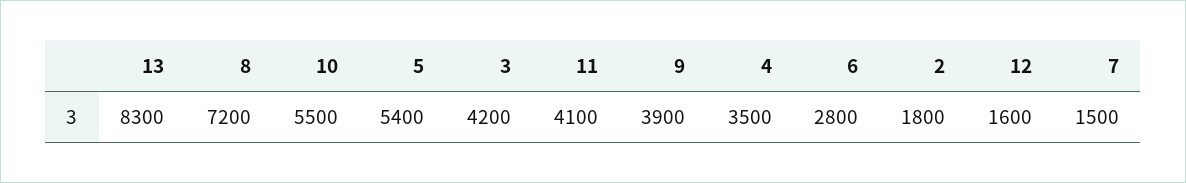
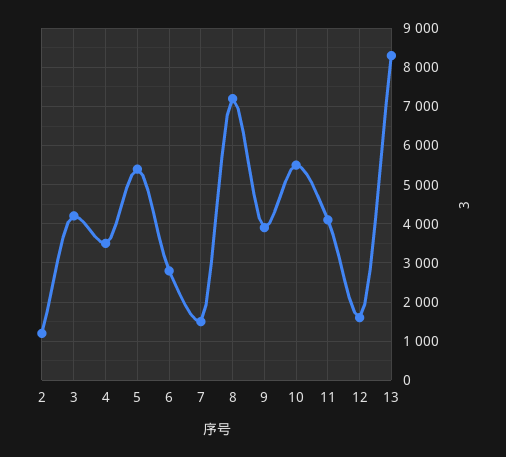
  {
    "13": 8300,
    "8": 7200,
    "10": 5500,
    "5": 5400,
    "3": 4200,
    "11": 4100,
    "9": 3900,
    "4": 3500,
    "6": 2800,
-   "2": 1800,
+   "2": 1200,
    "12": 1600,
    "7": 1500
  }

